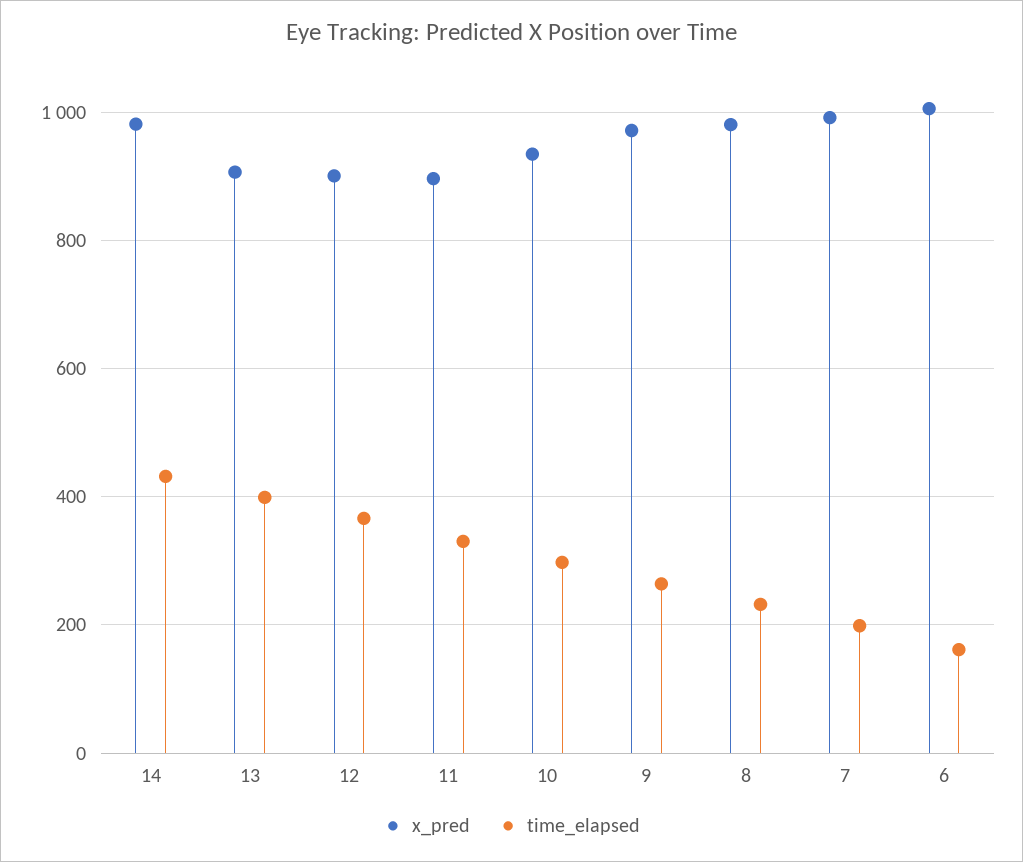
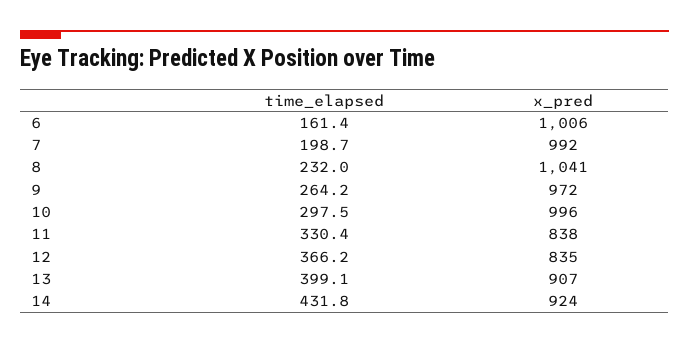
  {
    "x_pred": {
-     "14": 980,
+     "14": 924,
      "13": 907,
-     "12": 900,
+     "12": 835,
-     "11": 900,
+     "11": 838,
-     "10": 940,
+     "10": 996,
      "9": 972,
-     "8": 980,
+     "8": 1041,
      "7": 992,
      "6": 1006
    },
    "time_elapsed": {
      "14": 431.8,
      "13": 399.1,
      "12": 366.2,
      "11": 330.4,
      "10": 297.5,
      "9": 264.2,
      "8": 232,
      "7": 198.7,
      "6": 161.4
    }
  }

